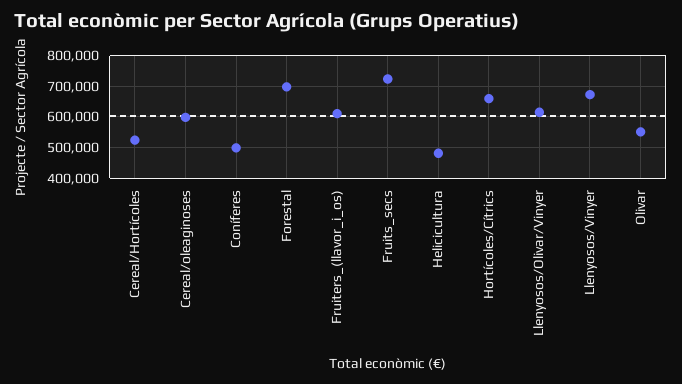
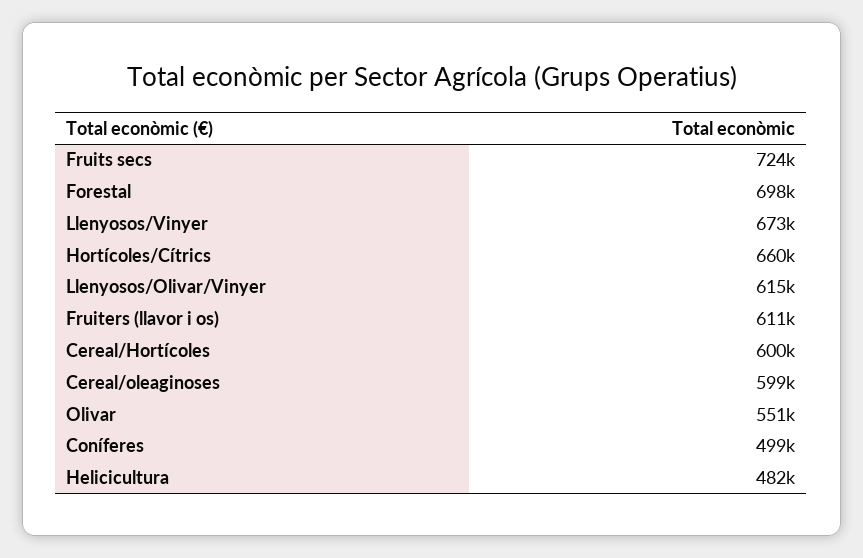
  {
-   "Cereal/Hortícoles": 520000,
+   "Cereal/Hortícoles": 600000,
    "Cereal/oleaginoses": 599000,
    "Coníferes": 499000,
    "Forestal": 698000,
    "Fruiters_(llavor_i_os)": 611000,
    "Fruits_secs": 724000,
    "Helicicultura": 482000,
    "Hortícoles/Cítrics": 660000,
    "Llenyosos/Olivar/Vinyer": 615000,
    "Llenyosos/Vinyer": 673000,
    "Olivar": 551000
  }

